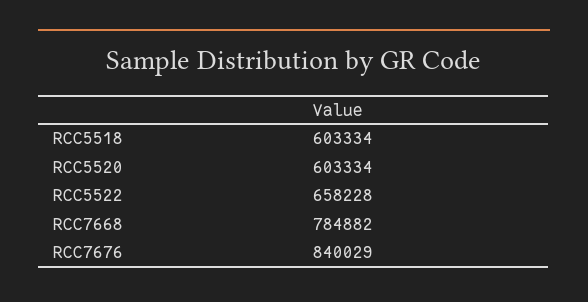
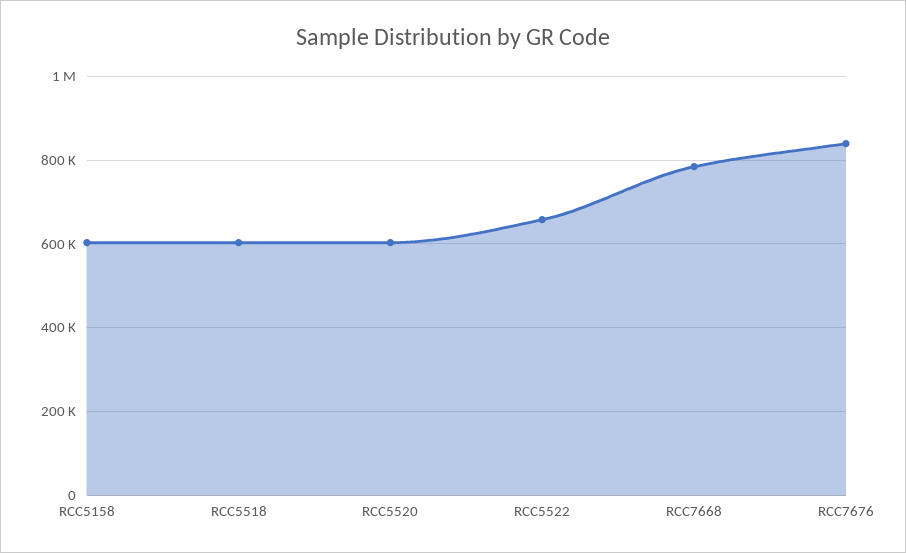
  {
    "RCC5518": 603334,
    "RCC5520": 603334,
    "RCC5522": 658228,
    "RCC7668": 784882,
-   "RCC7676": 840029
+   "RCC7676": 840029,
+   "RCC5158": 600000
  }

